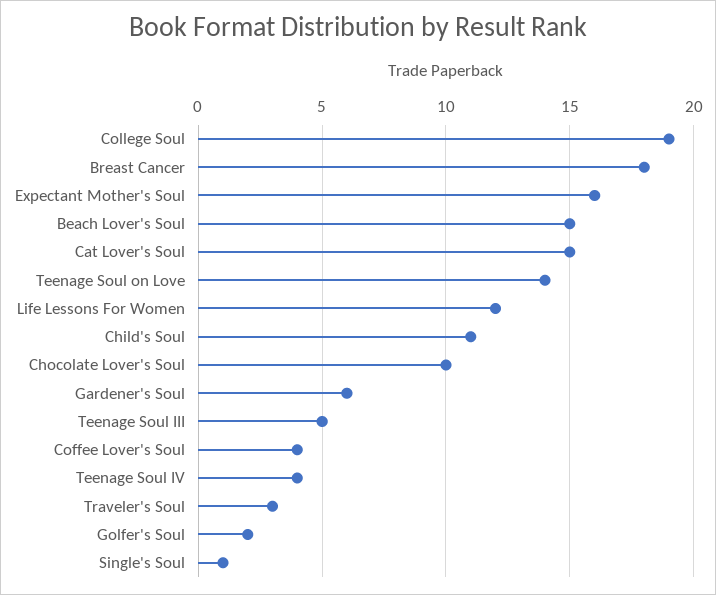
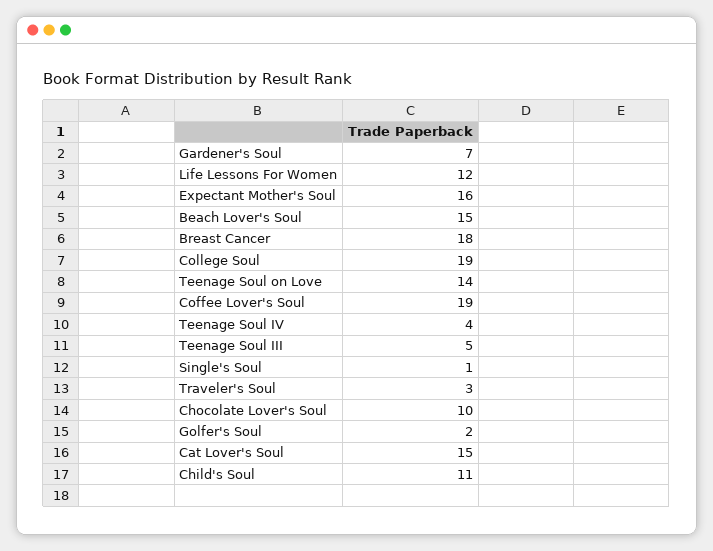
  {
    "College Soul": 19,
    "Breast Cancer": 18,
    "Expectant Mother's Soul": 16,
    "Beach Lover's Soul": 15,
    "Cat Lover's Soul": 15,
    "Teenage Soul on Love": 14,
    "Life Lessons For Women": 12,
    "Child's Soul": 11,
    "Chocolate Lover's Soul": 10,
-   "Gardener's Soul": 6,
+   "Gardener's Soul": 7,
    "Teenage Soul III": 5,
-   "Coffee Lover's Soul": 4,
+   "Coffee Lover's Soul": 19,
    "Teenage Soul IV": 4,
    "Traveler's Soul": 3,
    "Golfer's Soul": 2,
    "Single's Soul": 1
  }

